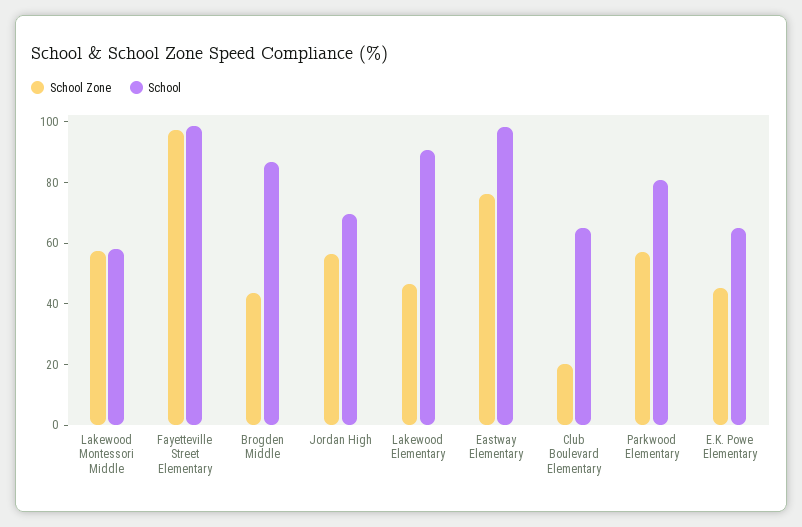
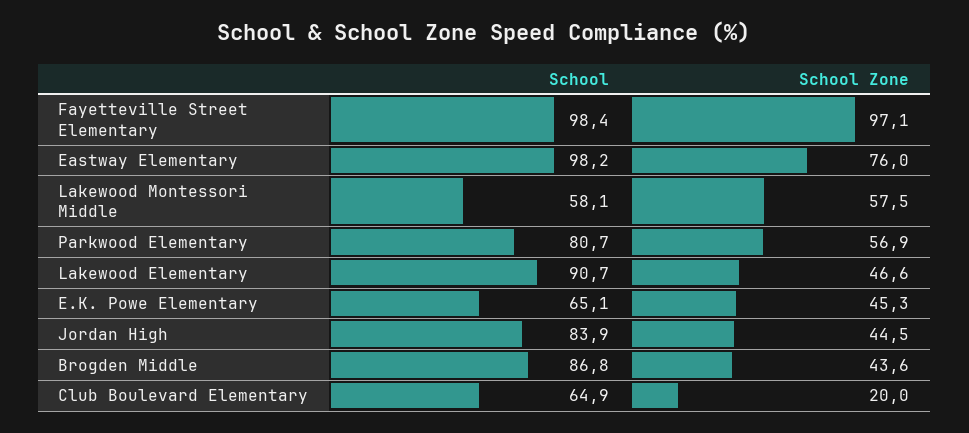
  {
    "School Zone": {
      "Lakewood Montessori Middle": 57.5,
      "Fayetteville Street Elementary": 97.1,
      "Brogden Middle": 43.6,
-     "Jordan High": 55,
+     "Jordan High": 44.5,
      "Lakewood Elementary": 46.6,
      "Eastway Elementary": 76,
      "Club Boulevard Elementary": 20,
      "Parkwood Elementary": 56.9,
      "E.K. Powe Elementary": 45.3
    },
    "School": {
      "Lakewood Montessori Middle": 58.1,
      "Fayetteville Street Elementary": 98.4,
      "Brogden Middle": 86.8,
-     "Jordan High": 70,
+     "Jordan High": 83.9,
      "Lakewood Elementary": 90.7,
      "Eastway Elementary": 98.2,
      "Club Boulevard Elementary": 64.9,
      "Parkwood Elementary": 80.7,
      "E.K. Powe Elementary": 65.1
    }
  }

